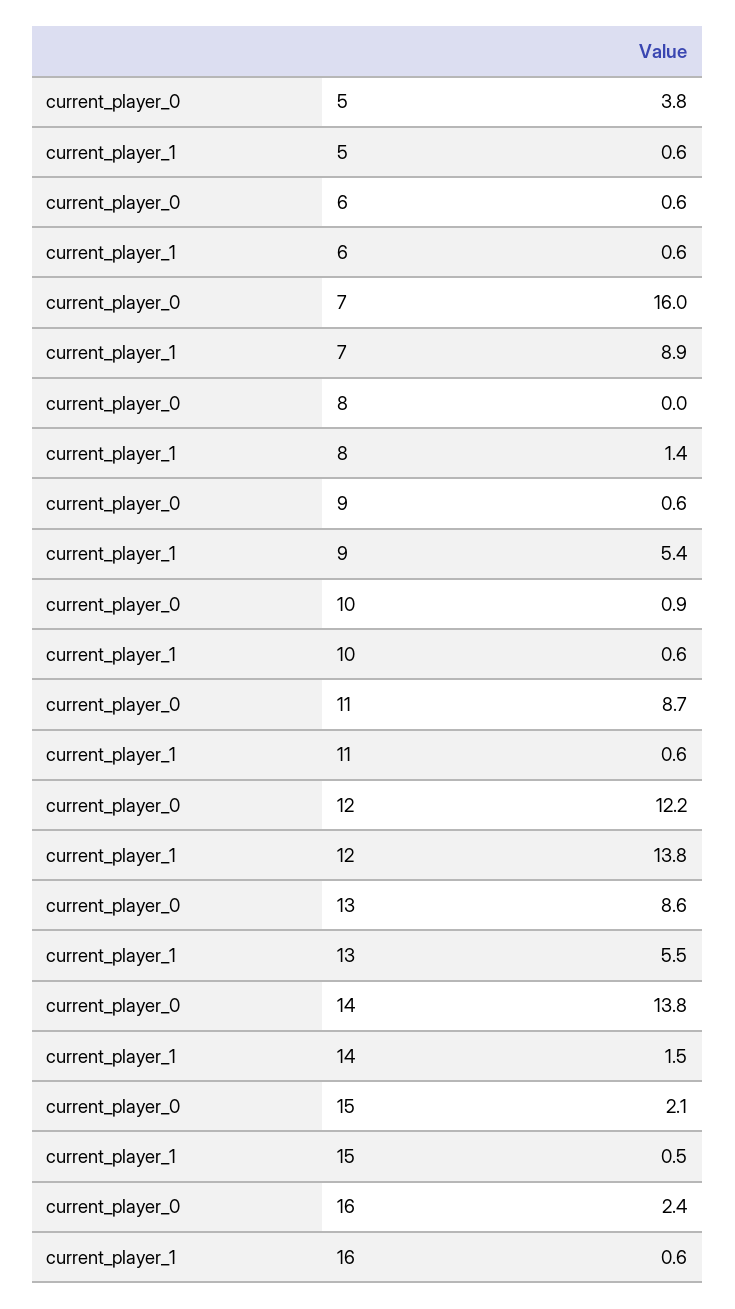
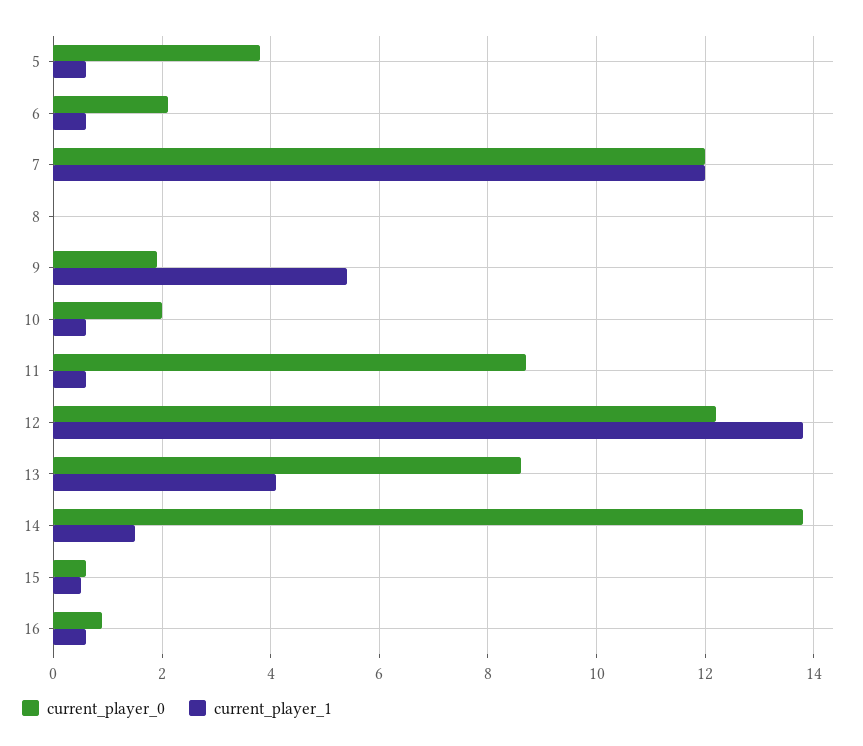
  {
    "current_player_0": {
      "5": 3.8,
-     "6": 0.6,
+     "6": 2,
-     "7": 16,
+     "7": 12,
      "8": 0,
-     "9": 0.6,
+     "9": 2,
-     "10": 0.9,
+     "10": 2,
      "11": 8.7,
      "12": 12.2,
      "13": 8.6,
      "14": 13.8,
-     "15": 2.1,
+     "15": 0.5,
-     "16": 2.4
+     "16": 1
    },
    "current_player_1": {
      "5": 0.6,
      "6": 0.6,
-     "7": 8.9,
+     "7": 12,
-     "8": 1.4,
+     "8": 0,
      "9": 5.4,
      "10": 0.6,
      "11": 0.6,
      "12": 13.8,
-     "13": 5.5,
+     "13": 4,
      "14": 1.5,
      "15": 0.5,
      "16": 0.6
    }
  }

